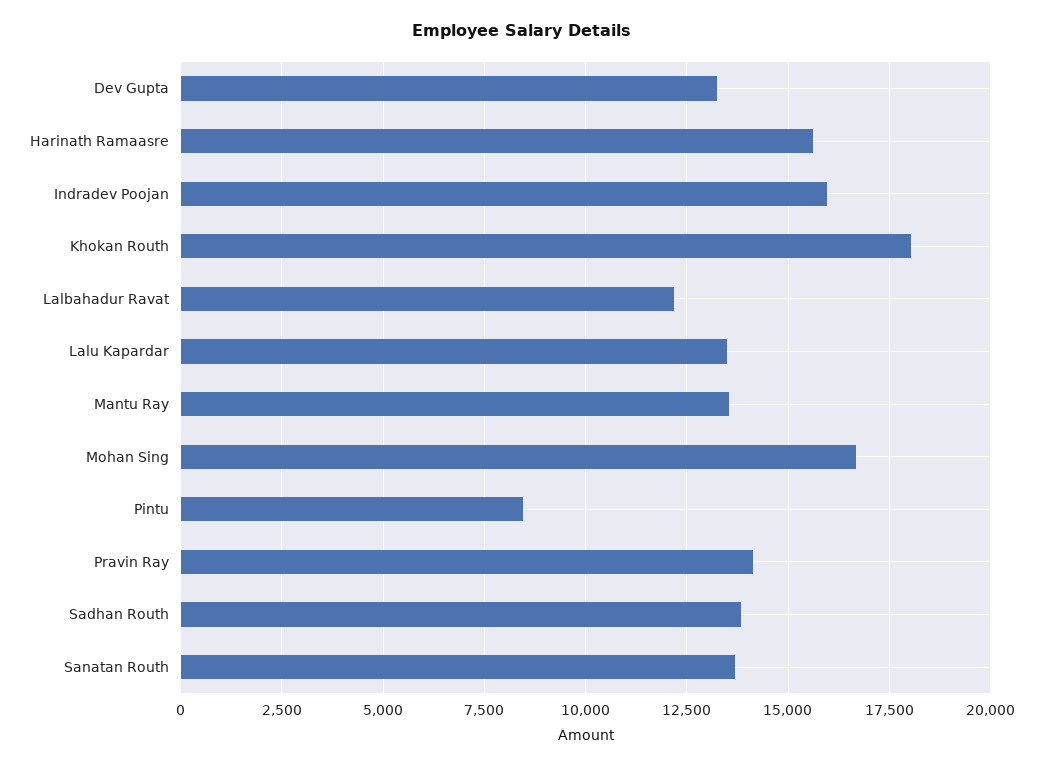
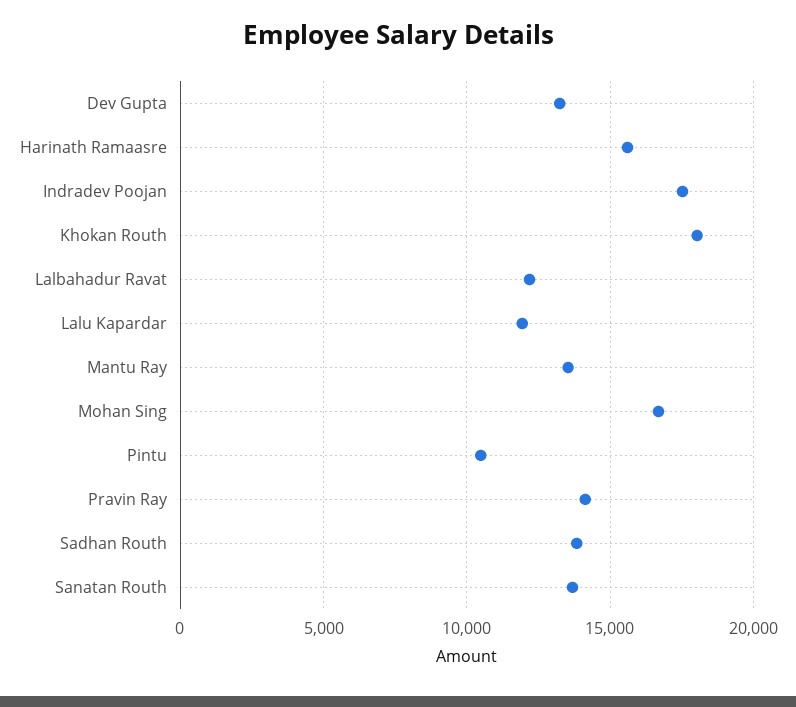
  {
    "Dev Gupta": 13250,
    "Harinath Ramaasre": 15500,
-   "Indradev Poojan": 16000,
+   "Indradev Poojan": 17500,
    "Khokan Routh": 18000,
    "Lalbahadur Ravat": 12250,
-   "Lalu Kapardar": 13500,
+   "Lalu Kapardar": 12000,
    "Mantu Ray": 13500,
    "Mohan Sing": 16750,
-   "Pintu": 8500,
+   "Pintu": 10500,
    "Pravin Ray": 14250,
    "Sadhan Routh": 13750,
    "Sanatan Routh": 13750
  }

